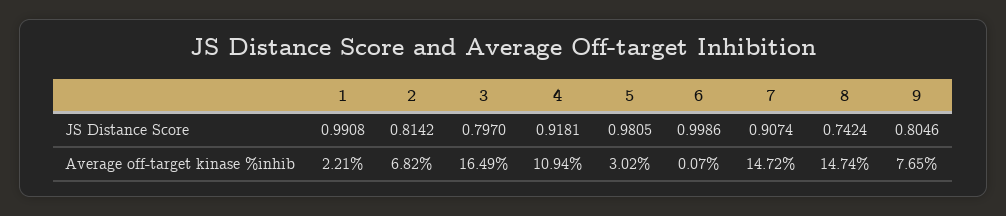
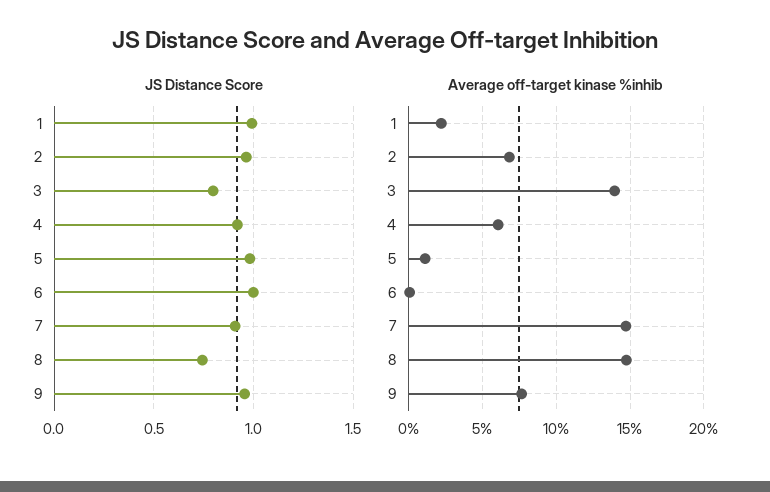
  {
    "JS Distance Score": {
      "1": 0.9908,
-     "2": 0.8142,
+     "2": 0.95,
      "3": 0.797,
      "4": 0.9181,
      "5": 0.9805,
      "6": 0.9986,
      "7": 0.9074,
      "8": 0.7424,
-     "9": 0.8046
+     "9": 0.95
    },
    "Average off-target kinase %inhib": {
      "1": 2.21,
      "2": 6.82,
-     "3": 16.49,
+     "3": 14,
-     "4": 10.94,
+     "4": 6,
-     "5": 3.02,
+     "5": 1,
      "6": 0.07,
      "7": 14.72,
      "8": 14.74,
      "9": 7.65
    }
  }

